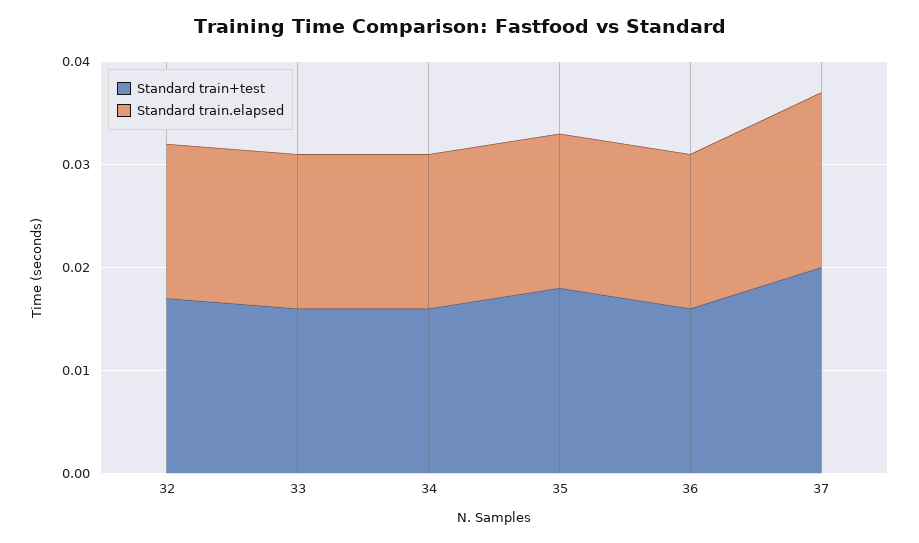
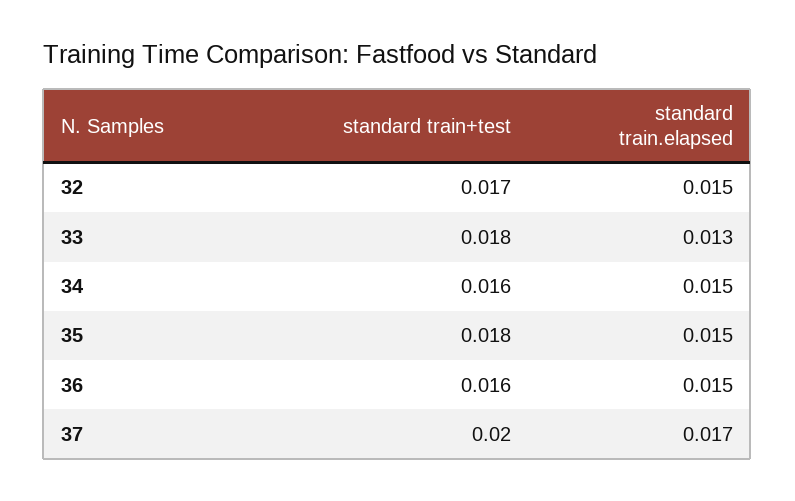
  {
    "Standard train+test": {
      "32": 0.017,
-     "33": 0.016,
+     "33": 0.018,
      "34": 0.016,
      "35": 0.018,
      "36": 0.016,
      "37": 0.02
    },
    "Standard train.elapsed": {
      "32": 0.015,
-     "33": 0.015,
+     "33": 0.013,
      "34": 0.015,
      "35": 0.015,
      "36": 0.015,
      "37": 0.017
    }
  }

